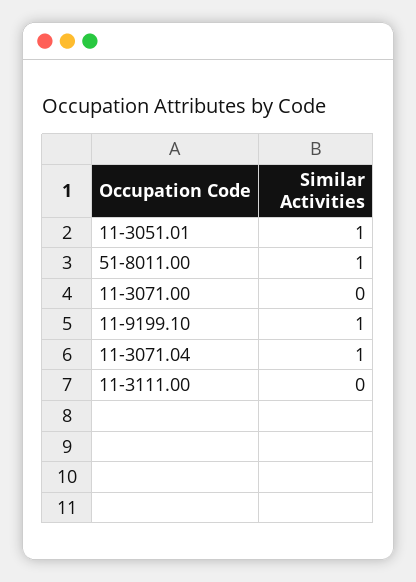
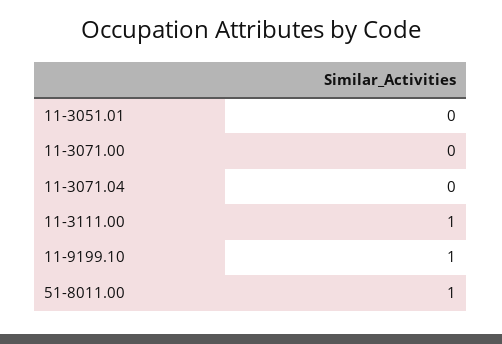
  {
-   "11-3051.01": 1,
+   "11-3051.01": 0,
    "51-8011.00": 1,
    "11-3071.00": 0,
    "11-9199.10": 1,
-   "11-3071.04": 1,
+   "11-3071.04": 0,
-   "11-3111.00": 0
+   "11-3111.00": 1
  }

